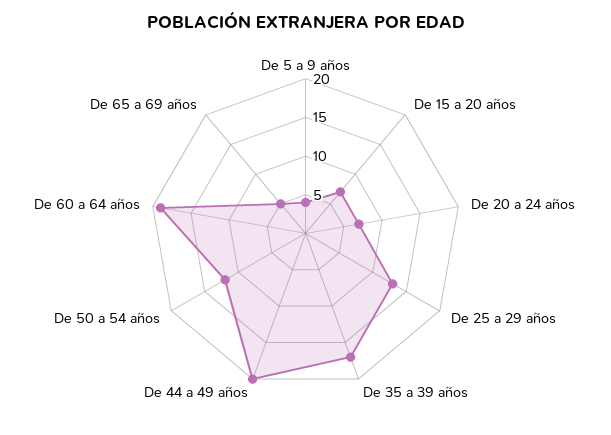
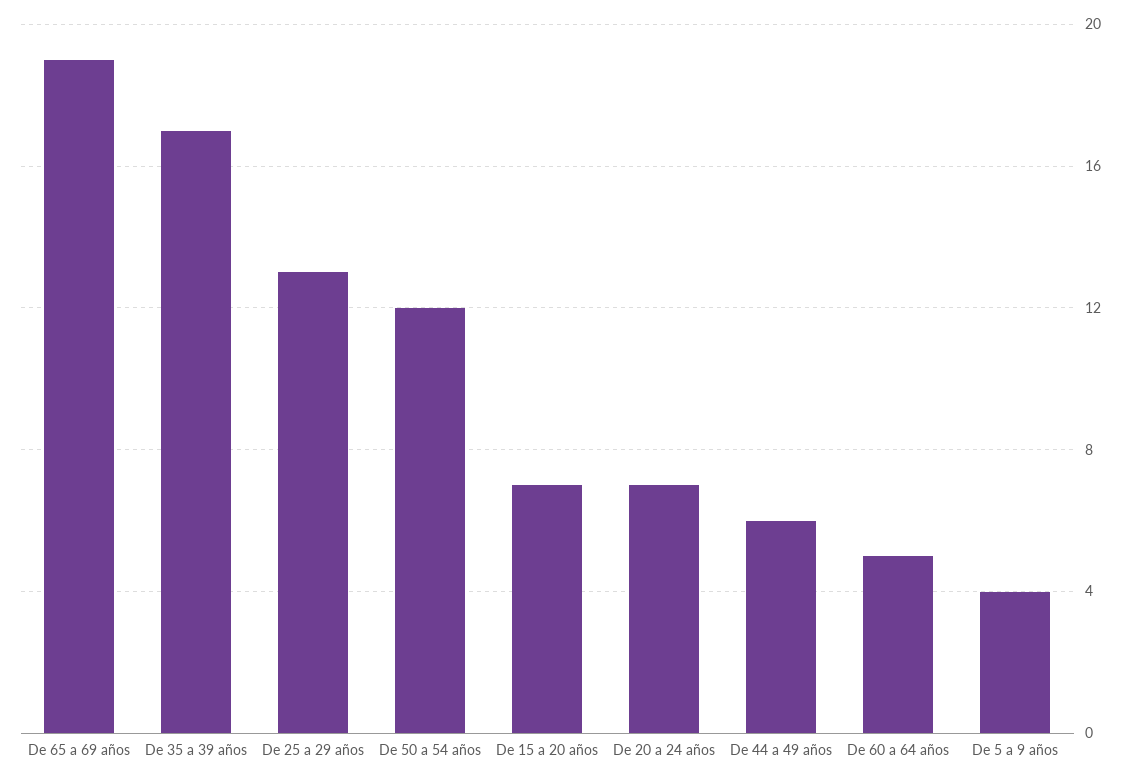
  {
    "De 5 a 9 años": 4,
    "De 15 a 20 años": 7,
    "De 20 a 24 años": 7,
    "De 25 a 29 años": 13,
    "De 35 a 39 años": 17,
-   "De 44 a 49 años": 20,
+   "De 44 a 49 años": 6,
    "De 50 a 54 años": 12,
-   "De 60 a 64 años": 20,
+   "De 60 a 64 años": 5,
-   "De 65 a 69 años": 5
+   "De 65 a 69 años": 19
  }

